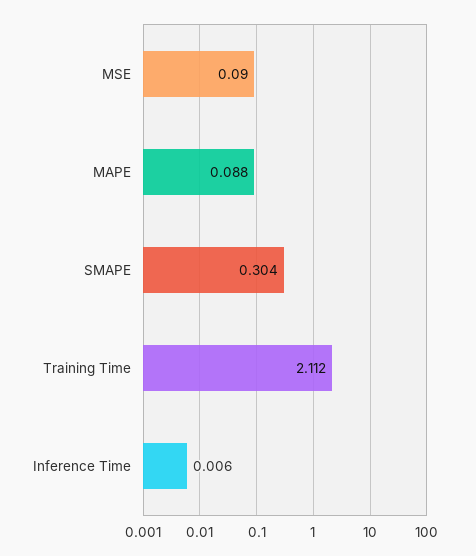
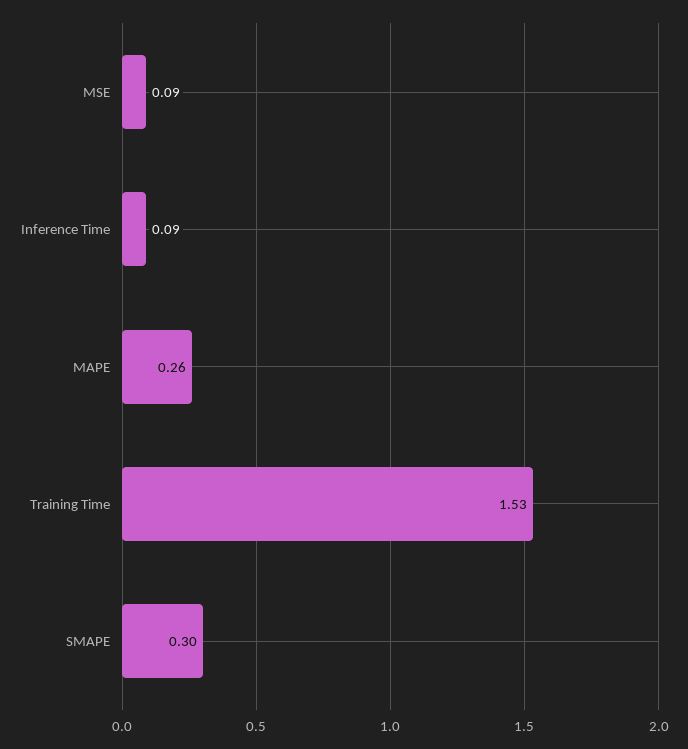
  {
    "MSE": 0.09,
-   "MAPE": 0.088,
+   "MAPE": 0.26,
    "SMAPE": 0.304,
-   "Training Time": 2.112,
+   "Training Time": 1.53,
-   "Inference Time": 0.006
+   "Inference Time": 0.09
  }

